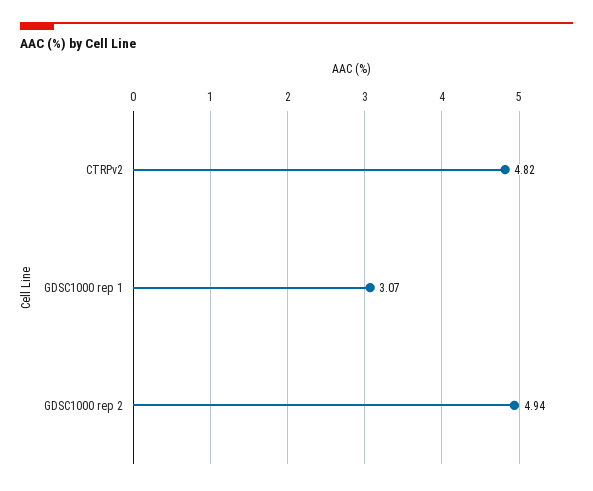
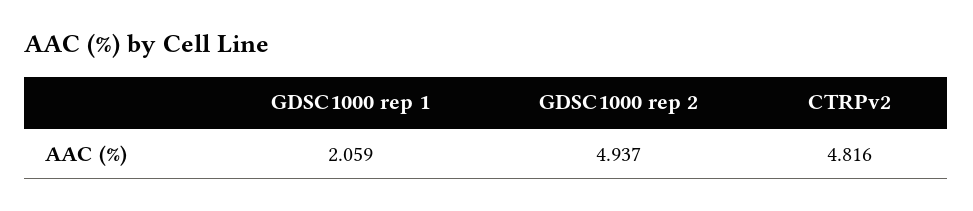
  {
    "CTRPv2": 4.816,
-   "GDSC1000 rep 1": 3.07,
+   "GDSC1000 rep 1": 2.059,
    "GDSC1000 rep 2": 4.937
  }

